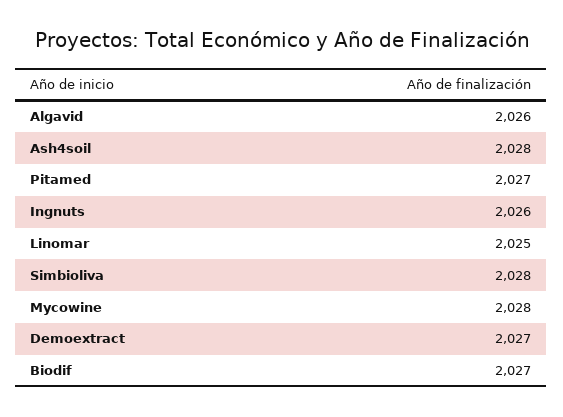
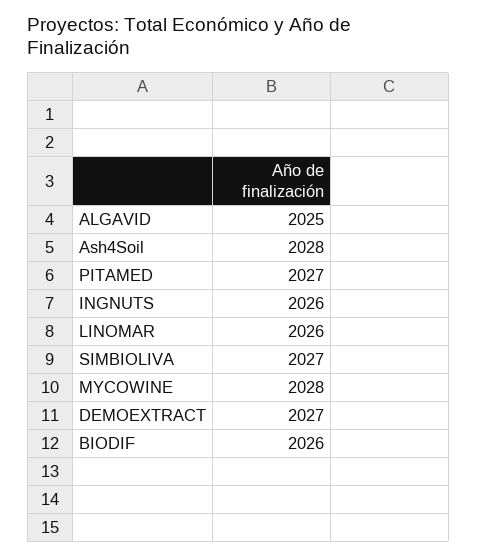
  {
-   "Algavid": 2026,
+   "Algavid": 2025,
    "Ash4soil": 2028,
    "Pitamed": 2027,
    "Ingnuts": 2026,
-   "Linomar": 2025,
+   "Linomar": 2026,
-   "Simbioliva": 2028,
+   "Simbioliva": 2027,
    "Mycowine": 2028,
    "Demoextract": 2027,
-   "Biodif": 2027
+   "Biodif": 2026
  }

